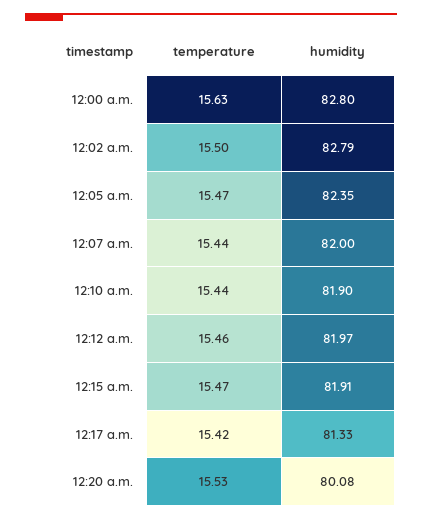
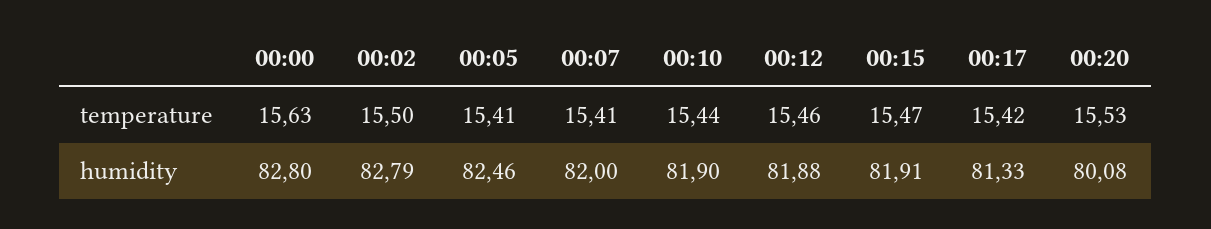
  {
    "temperature": {
      "12:00 a.m.": 15.63,
      "12:02 a.m.": 15.5,
-     "12:05 a.m.": 15.47,
+     "12:05 a.m.": 15.41,
-     "12:07 a.m.": 15.44,
+     "12:07 a.m.": 15.41,
      "12:10 a.m.": 15.44,
      "12:12 a.m.": 15.46,
      "12:15 a.m.": 15.47,
      "12:17 a.m.": 15.42,
      "12:20 a.m.": 15.53
    },
    "humidity": {
      "12:00 a.m.": 82.8,
      "12:02 a.m.": 82.79,
-     "12:05 a.m.": 82.35,
+     "12:05 a.m.": 82.46,
      "12:07 a.m.": 82,
      "12:10 a.m.": 81.9,
-     "12:12 a.m.": 81.97,
+     "12:12 a.m.": 81.88,
      "12:15 a.m.": 81.91,
      "12:17 a.m.": 81.33,
      "12:20 a.m.": 80.08
    }
  }

